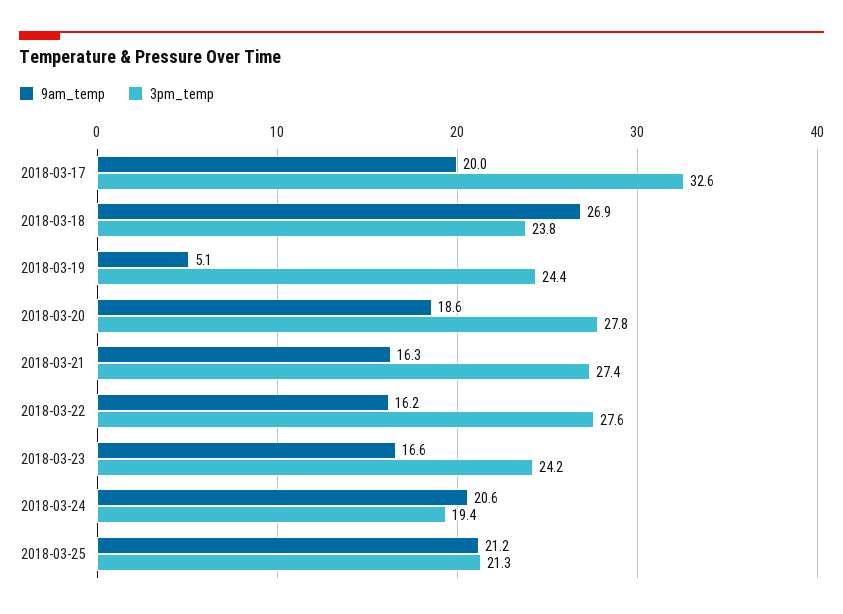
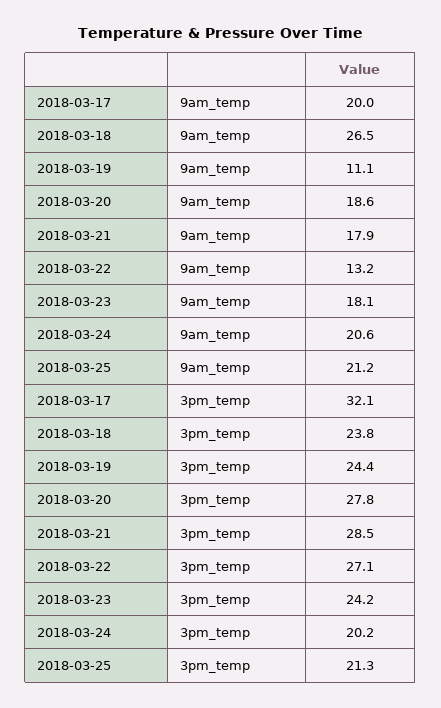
  {
    "9am_temp": {
      "2018-03-17": 20,
-     "2018-03-18": 26.9,
+     "2018-03-18": 26.5,
-     "2018-03-19": 5.1,
+     "2018-03-19": 11.1,
      "2018-03-20": 18.6,
-     "2018-03-21": 16.3,
+     "2018-03-21": 17.9,
-     "2018-03-22": 16.2,
+     "2018-03-22": 13.2,
-     "2018-03-23": 16.6,
+     "2018-03-23": 18.1,
      "2018-03-24": 20.6,
      "2018-03-25": 21.2
    },
    "3pm_temp": {
-     "2018-03-17": 32.6,
+     "2018-03-17": 32.1,
      "2018-03-18": 23.8,
      "2018-03-19": 24.4,
      "2018-03-20": 27.8,
-     "2018-03-21": 27.4,
+     "2018-03-21": 28.5,
-     "2018-03-22": 27.6,
+     "2018-03-22": 27.1,
      "2018-03-23": 24.2,
-     "2018-03-24": 19.4,
+     "2018-03-24": 20.2,
      "2018-03-25": 21.3
    }
  }

